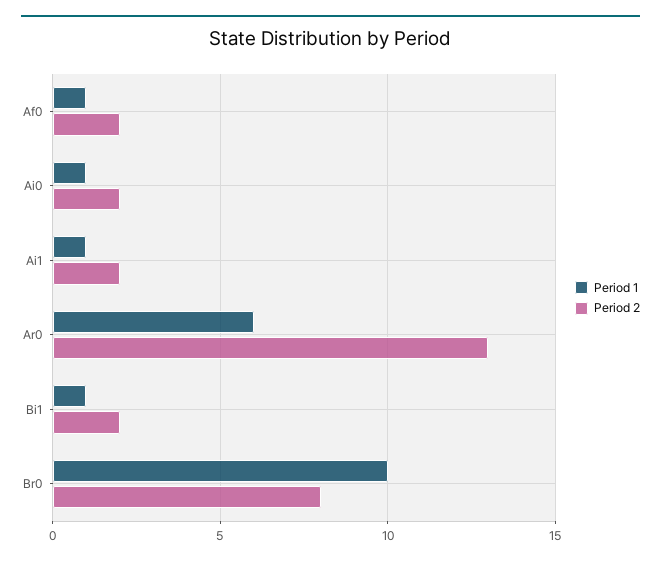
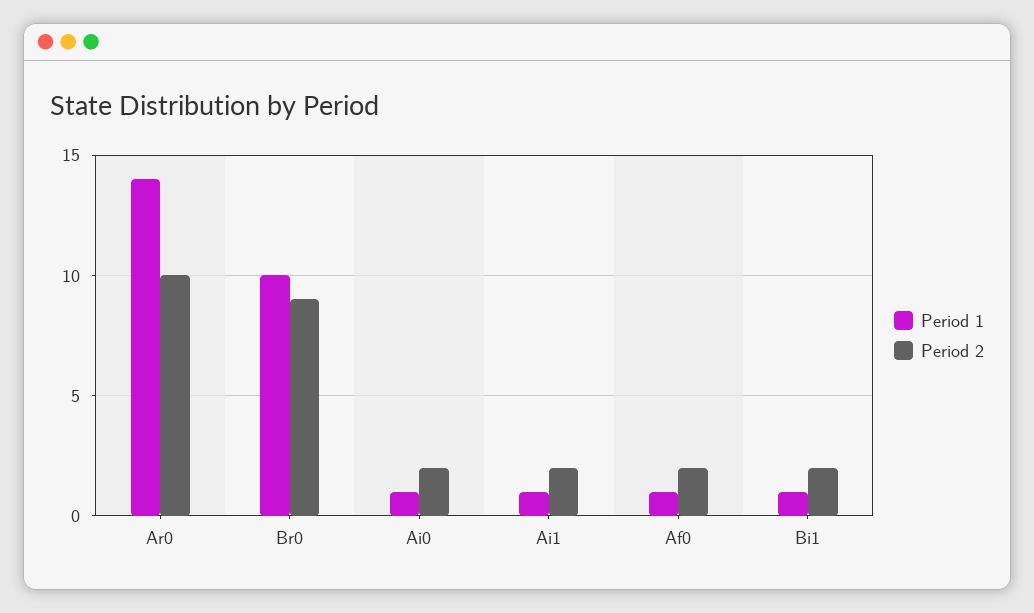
  {
    "Period 1": {
      "Af0": 1,
      "Ai0": 1,
      "Ai1": 1,
-     "Ar0": 6,
+     "Ar0": 14,
      "Bi1": 1,
      "Br0": 10
    },
    "Period 2": {
      "Af0": 2,
      "Ai0": 2,
      "Ai1": 2,
-     "Ar0": 13,
+     "Ar0": 10,
      "Bi1": 2,
-     "Br0": 8
+     "Br0": 9
    }
  }

